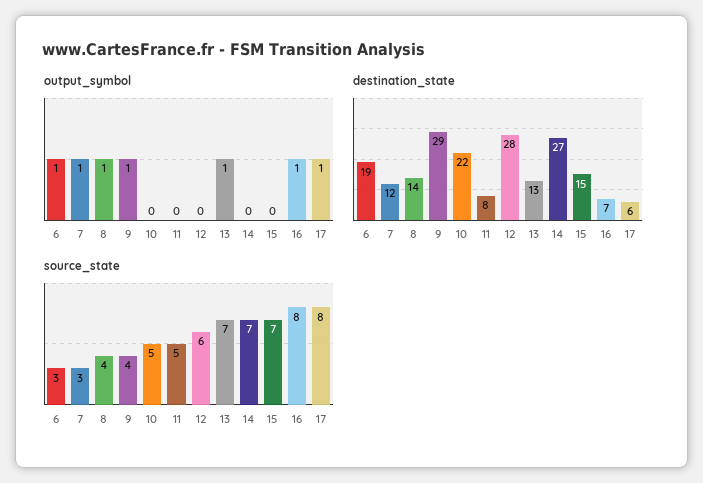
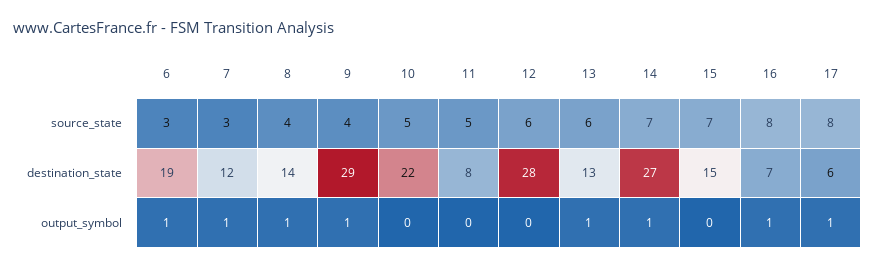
  {
    "output_symbol": {
      "6": 1,
      "7": 1,
      "8": 1,
      "9": 1,
      "10": 0,
      "11": 0,
      "12": 0,
      "13": 1,
-     "14": 0,
+     "14": 1,
      "15": 0,
      "16": 1,
      "17": 1
    },
    "destination_state": {
      "6": 19,
      "7": 12,
      "8": 14,
      "9": 29,
      "10": 22,
      "11": 8,
      "12": 28,
      "13": 13,
      "14": 27,
      "15": 15,
      "16": 7,
      "17": 6
    },
    "source_state": {
      "6": 3,
      "7": 3,
      "8": 4,
      "9": 4,
      "10": 5,
      "11": 5,
      "12": 6,
-     "13": 7,
+     "13": 6,
      "14": 7,
      "15": 7,
      "16": 8,
      "17": 8
    }
  }

